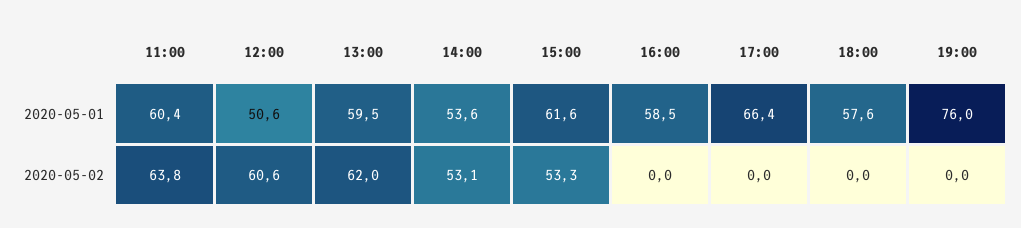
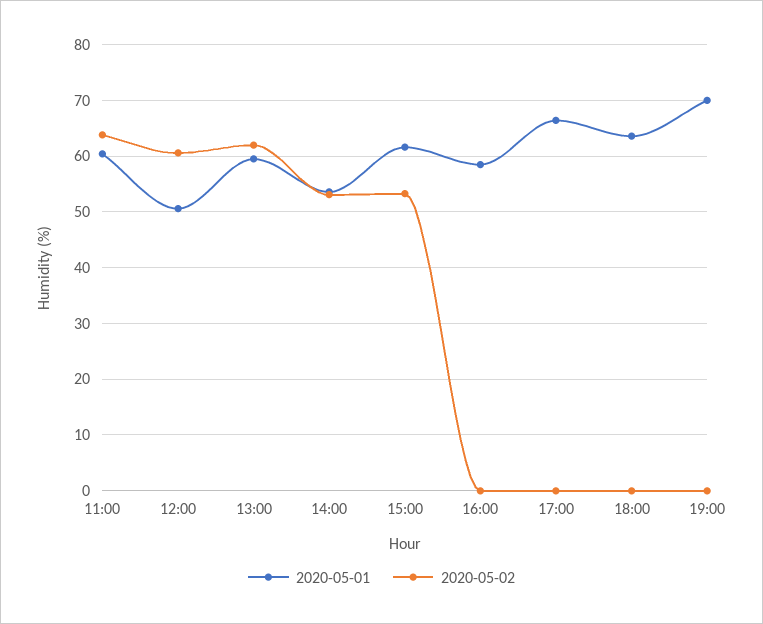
  {
    "2020-05-01": {
      "11:00": 60.4,
      "12:00": 50.6,
      "13:00": 59.5,
      "14:00": 53.6,
      "15:00": 61.6,
      "16:00": 58.5,
      "17:00": 66.4,
-     "18:00": 57.6,
+     "18:00": 64,
-     "19:00": 76
+     "19:00": 70
    },
    "2020-05-02": {
      "11:00": 63.8,
      "12:00": 60.6,
      "13:00": 62,
      "14:00": 53.1,
      "15:00": 53.3,
      "16:00": 0,
      "17:00": 0,
      "18:00": 0,
      "19:00": 0
    }
  }

